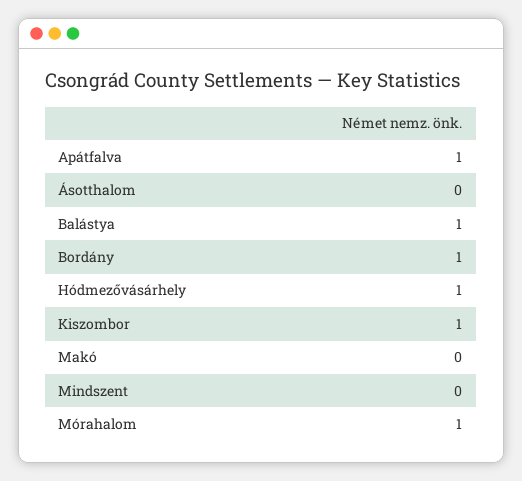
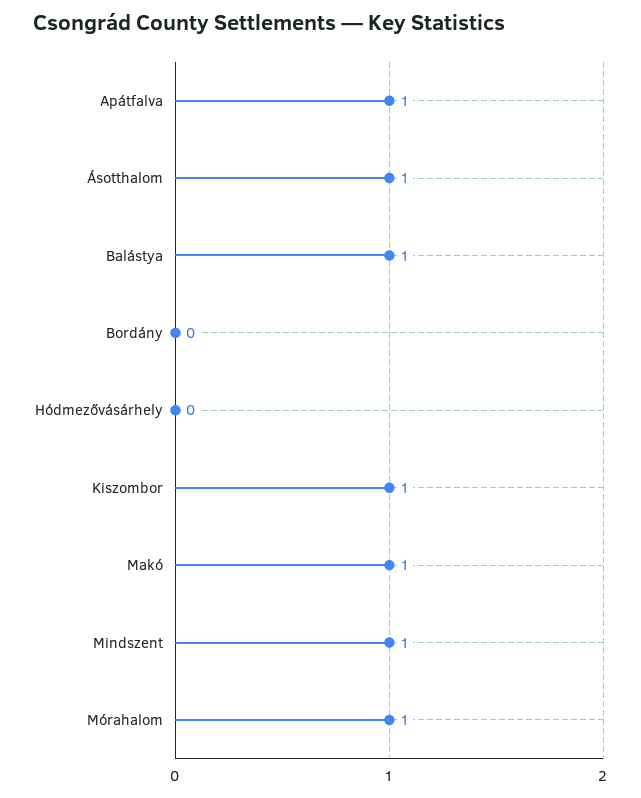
  {
    "Apátfalva": 1,
-   "Ásotthalom": 0,
+   "Ásotthalom": 1,
    "Balástya": 1,
-   "Bordány": 1,
+   "Bordány": 0,
-   "Hódmezővásárhely": 1,
+   "Hódmezővásárhely": 0,
    "Kiszombor": 1,
-   "Makó": 0,
+   "Makó": 1,
-   "Mindszent": 0,
+   "Mindszent": 1,
    "Mórahalom": 1
  }

